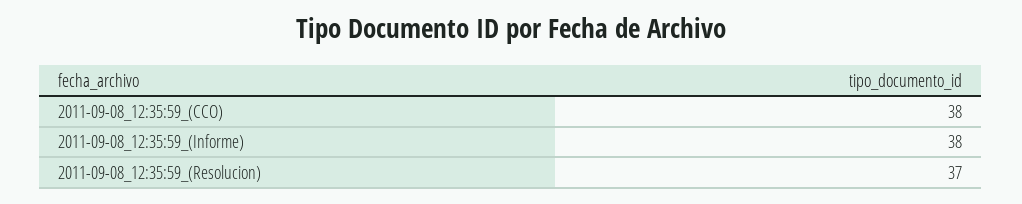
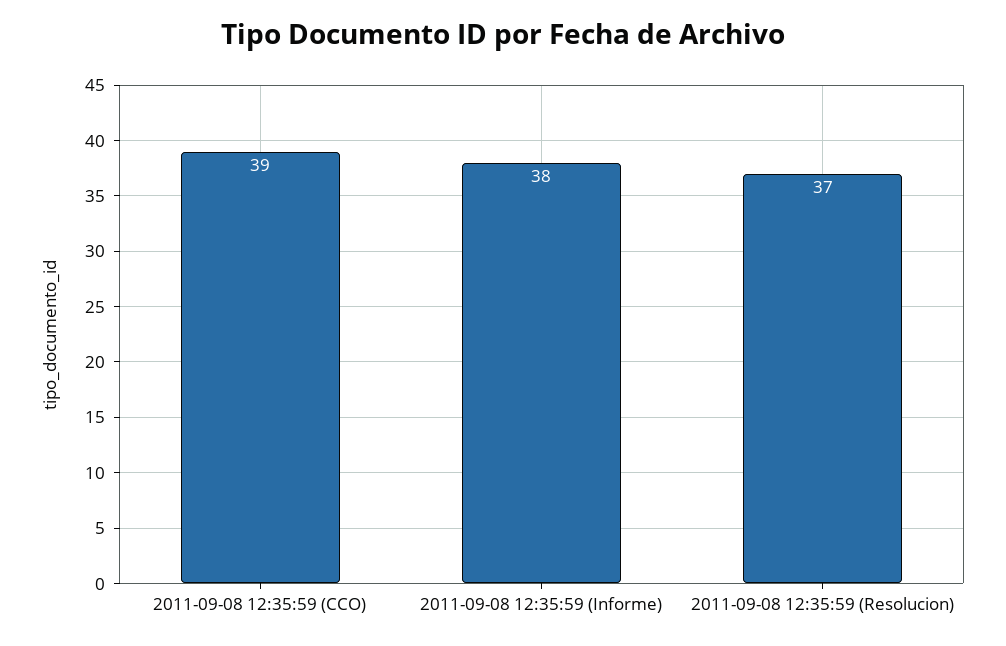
  {
-   "2011-09-08_12:35:59_(CCO)": 38,
+   "2011-09-08_12:35:59_(CCO)": 39,
    "2011-09-08_12:35:59_(Informe)": 38,
    "2011-09-08_12:35:59_(Resolucion)": 37
  }

